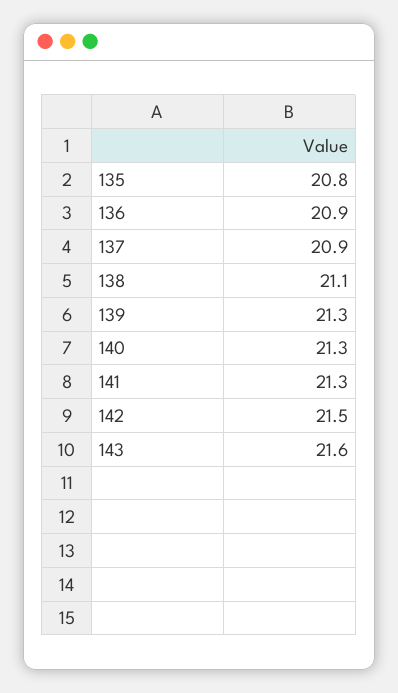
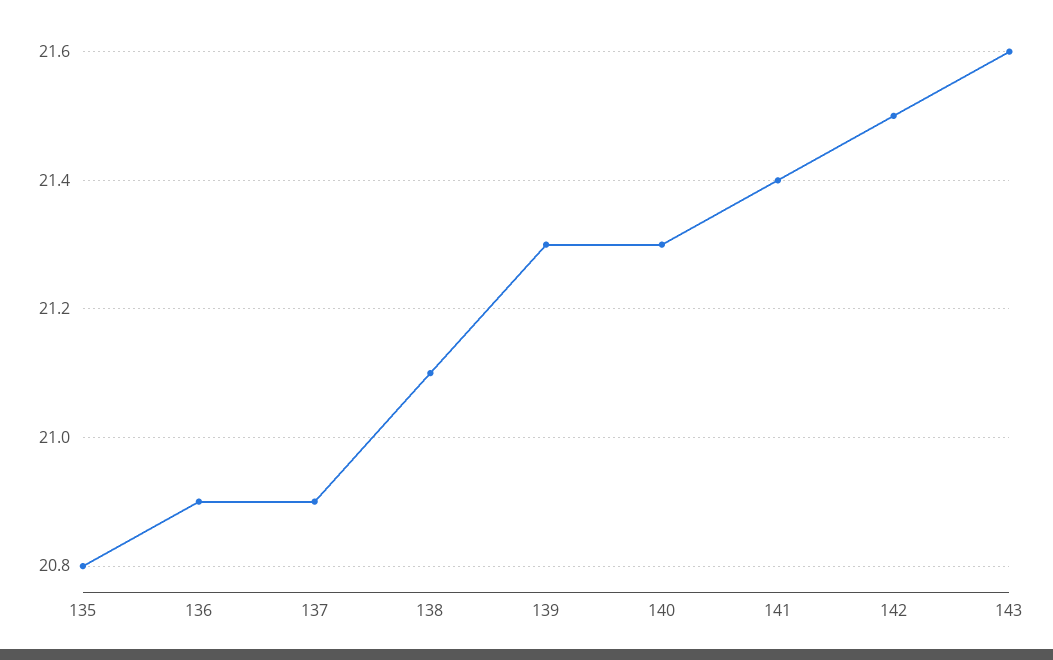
  {
    "135": 20.8,
    "136": 20.9,
    "137": 20.9,
    "138": 21.1,
    "139": 21.3,
    "140": 21.3,
-   "141": 21.3,
+   "141": 21.4,
    "142": 21.5,
    "143": 21.6
  }

